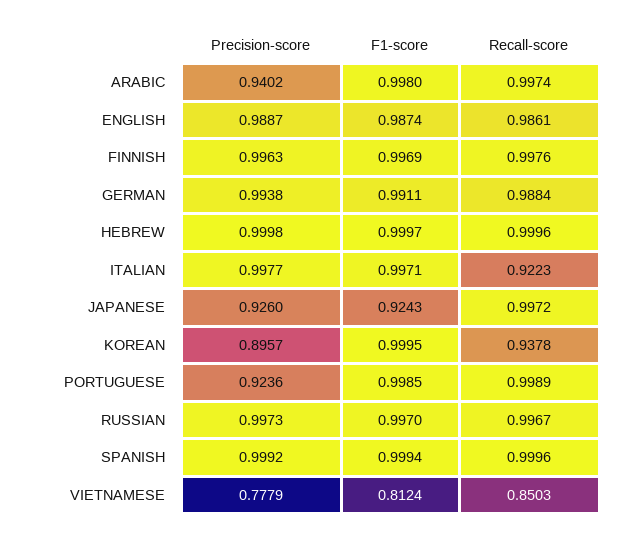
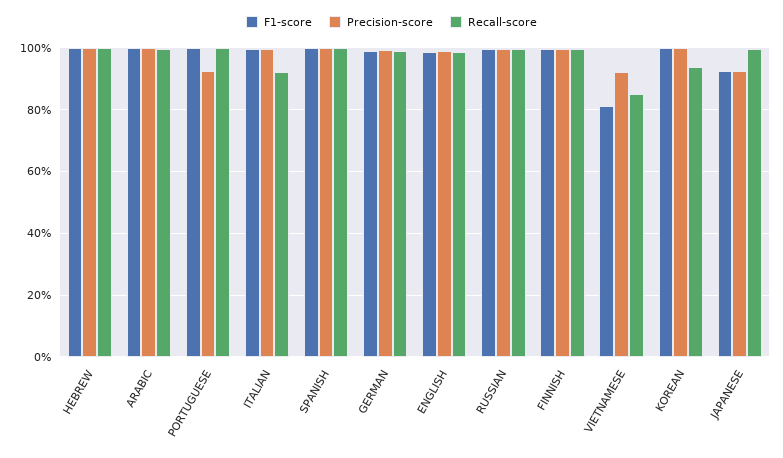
  {
    "Precision-score": {
-     "ARABIC": 0.9402,
+     "ARABIC": 1,
      "ENGLISH": 0.9887,
      "FINNISH": 0.9963,
      "GERMAN": 0.9938,
      "HEBREW": 0.9998,
      "ITALIAN": 0.9977,
      "JAPANESE": 0.926,
-     "KOREAN": 0.8957,
+     "KOREAN": 1,
      "PORTUGUESE": 0.9236,
      "RUSSIAN": 0.9973,
      "SPANISH": 0.9992,
-     "VIETNAMESE": 0.7779
+     "VIETNAMESE": 0.92
    },
    "F1-score": {
      "ARABIC": 0.998,
      "ENGLISH": 0.9874,
      "FINNISH": 0.9969,
      "GERMAN": 0.9911,
      "HEBREW": 0.9997,
      "ITALIAN": 0.9971,
      "JAPANESE": 0.9243,
      "KOREAN": 0.9995,
      "PORTUGUESE": 0.9985,
      "RUSSIAN": 0.997,
      "SPANISH": 0.9994,
      "VIETNAMESE": 0.8124
    },
    "Recall-score": {
      "ARABIC": 0.9974,
      "ENGLISH": 0.9861,
      "FINNISH": 0.9976,
      "GERMAN": 0.9884,
      "HEBREW": 0.9996,
      "ITALIAN": 0.9223,
      "JAPANESE": 0.9972,
      "KOREAN": 0.9378,
      "PORTUGUESE": 0.9989,
      "RUSSIAN": 0.9967,
      "SPANISH": 0.9996,
      "VIETNAMESE": 0.8503
    }
  }

